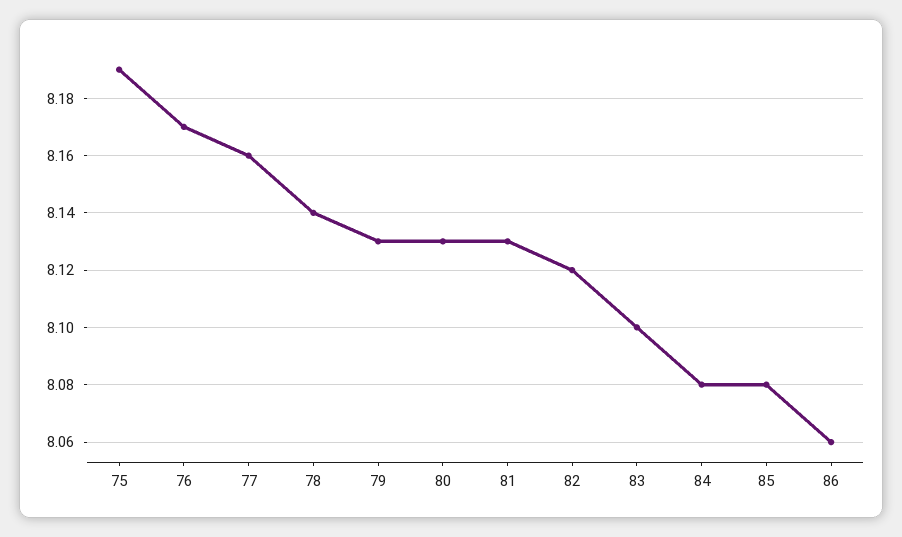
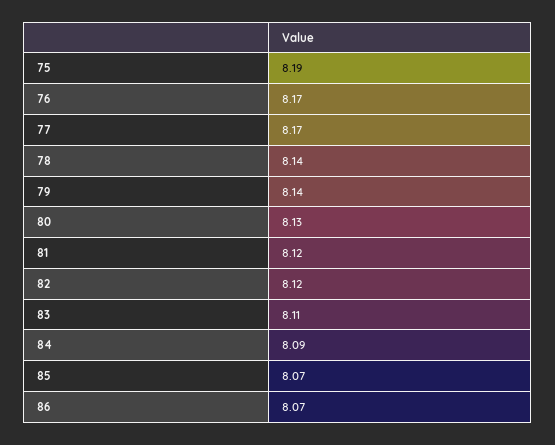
  {
    "75": 8.19,
    "76": 8.17,
-   "77": 8.16,
+   "77": 8.17,
    "78": 8.14,
-   "79": 8.13,
+   "79": 8.14,
    "80": 8.13,
-   "81": 8.13,
+   "81": 8.12,
    "82": 8.12,
-   "83": 8.1,
+   "83": 8.11,
-   "84": 8.08,
+   "84": 8.09,
-   "85": 8.08,
+   "85": 8.07,
-   "86": 8.06
+   "86": 8.07
  }

